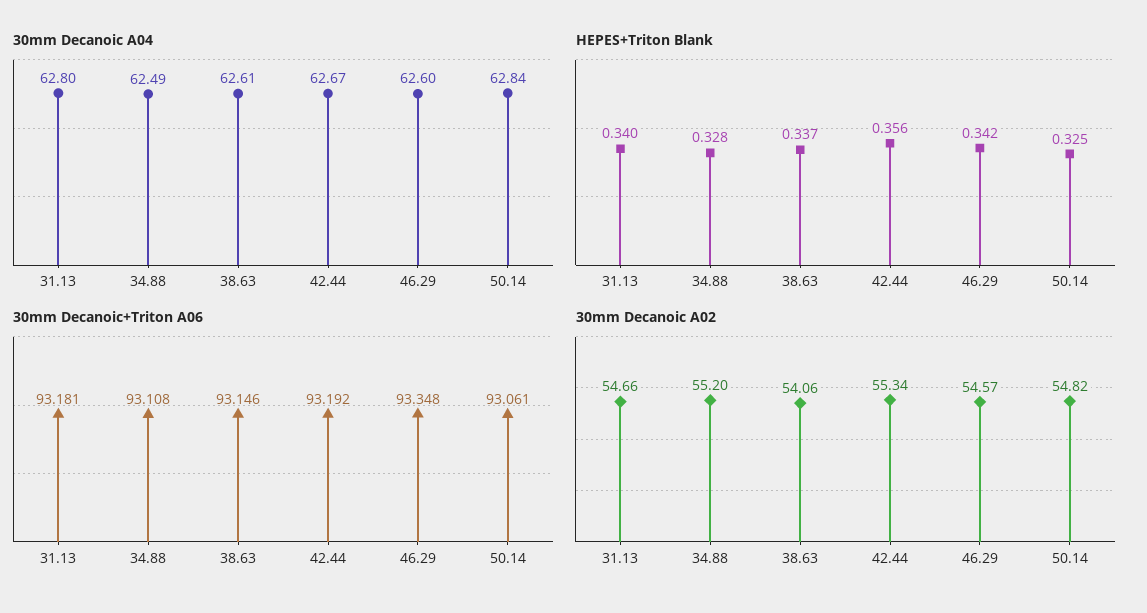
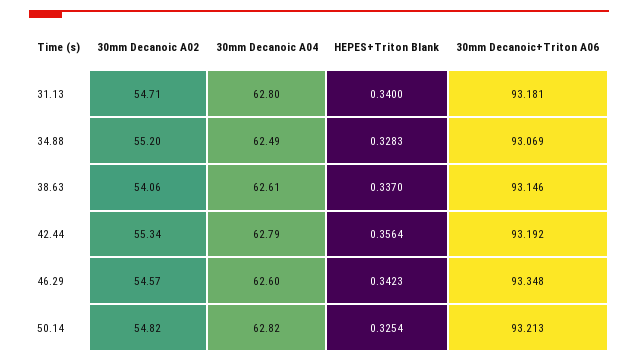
  {
    "30mm Decanoic A04": {
      "31.13": 62.8,
      "34.88": 62.49,
      "38.63": 62.61,
-     "42.44": 62.67,
+     "42.44": 62.79,
      "46.29": 62.6,
-     "50.14": 62.84
+     "50.14": 62.82
    },
    "HEPES+Triton Blank": {
      "31.13": 0.34,
      "34.88": 0.3283,
      "38.63": 0.337,
      "42.44": 0.3564,
      "46.29": 0.3423,
      "50.14": 0.3254
    },
    "30mm Decanoic+Triton A06": {
      "31.13": 93.181,
-     "34.88": 93.108,
+     "34.88": 93.069,
      "38.63": 93.146,
      "42.44": 93.192,
      "46.29": 93.348,
-     "50.14": 93.061
+     "50.14": 93.213
    },
    "30mm Decanoic A02": {
-     "31.13": 54.66,
+     "31.13": 54.71,
      "34.88": 55.2,
      "38.63": 54.06,
      "42.44": 55.34,
      "46.29": 54.57,
      "50.14": 54.82
    }
  }

